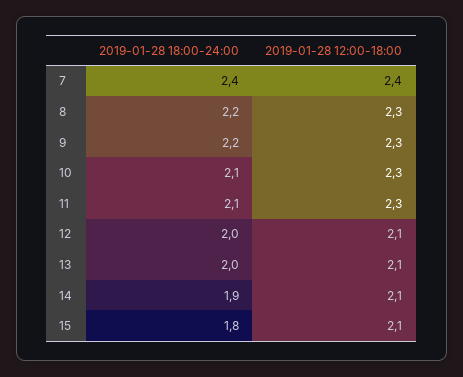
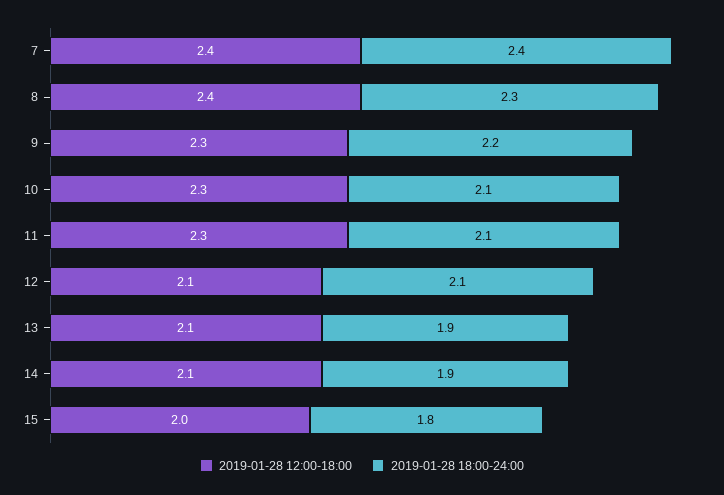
  {
    "2019-01-28 18:00-24:00": {
      "7": 2.4,
-     "8": 2.2,
+     "8": 2.3,
      "9": 2.2,
      "10": 2.1,
      "11": 2.1,
-     "12": 2,
+     "12": 2.1,
-     "13": 2,
+     "13": 1.9,
      "14": 1.9,
      "15": 1.8
    },
    "2019-01-28 12:00-18:00": {
      "7": 2.4,
-     "8": 2.3,
+     "8": 2.4,
      "9": 2.3,
      "10": 2.3,
      "11": 2.3,
      "12": 2.1,
      "13": 2.1,
      "14": 2.1,
-     "15": 2.1
+     "15": 2
    }
  }

